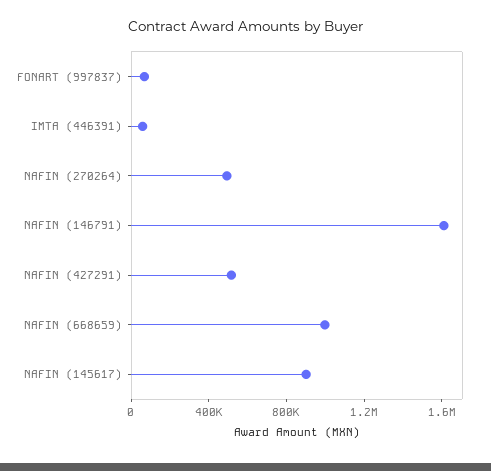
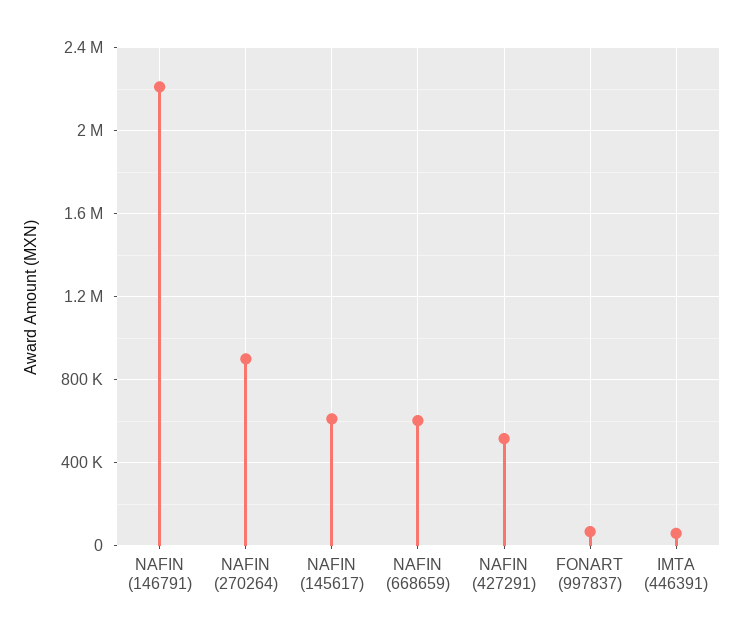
  {
    "FONART (997837)": 50000,
    "IMTA (446391)": 50000,
-   "NAFIN (270264)": 500000,
+   "NAFIN (270264)": 900000,
-   "NAFIN (146791)": 1600000,
+   "NAFIN (146791)": 2200000,
    "NAFIN (427291)": 500000,
-   "NAFIN (668659)": 1000000,
+   "NAFIN (668659)": 600000,
-   "NAFIN (145617)": 900000
+   "NAFIN (145617)": 600000
  }

